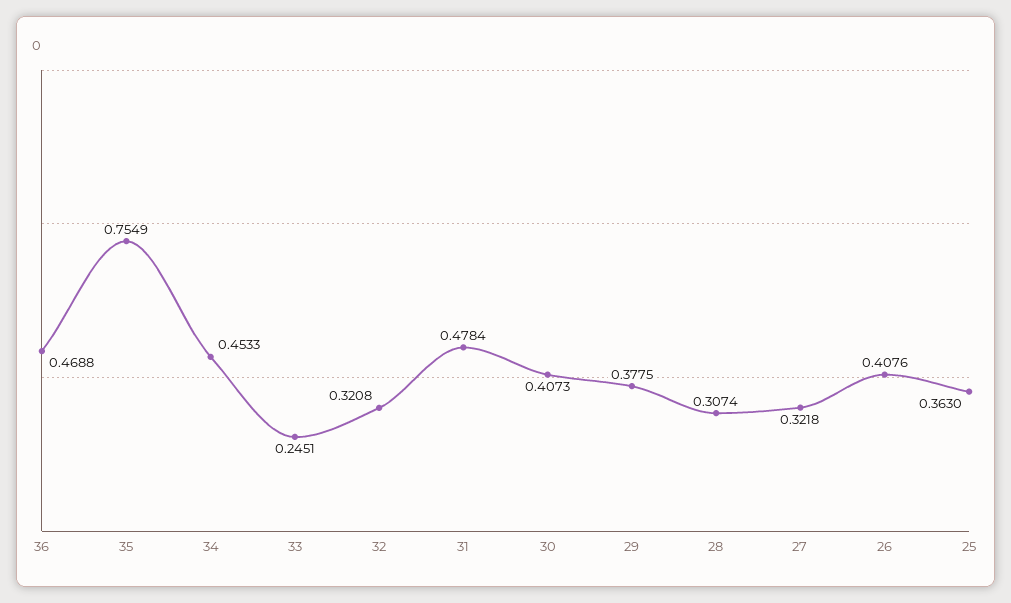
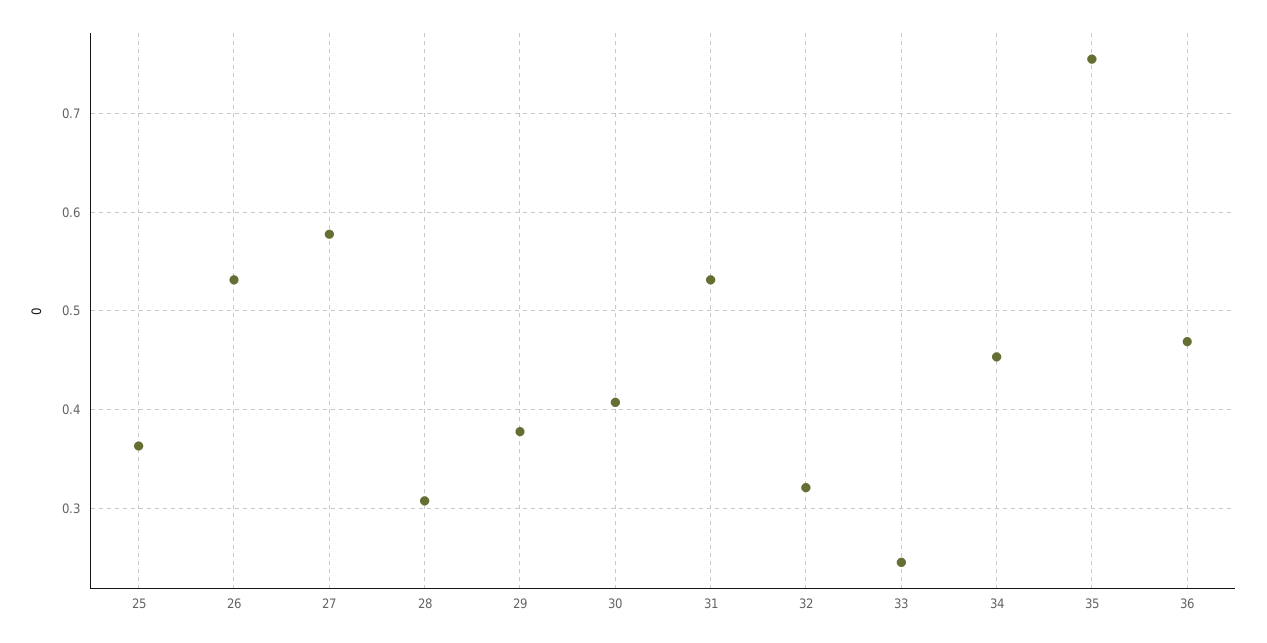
  {
    "36": 0.4688,
    "35": 0.7549,
    "34": 0.4533,
    "33": 0.2451,
    "32": 0.3208,
-   "31": 0.4784,
+   "31": 0.53,
    "30": 0.4073,
    "29": 0.3775,
    "28": 0.3074,
-   "27": 0.3218,
+   "27": 0.58,
-   "26": 0.4076,
+   "26": 0.53,
    "25": 0.363
  }

